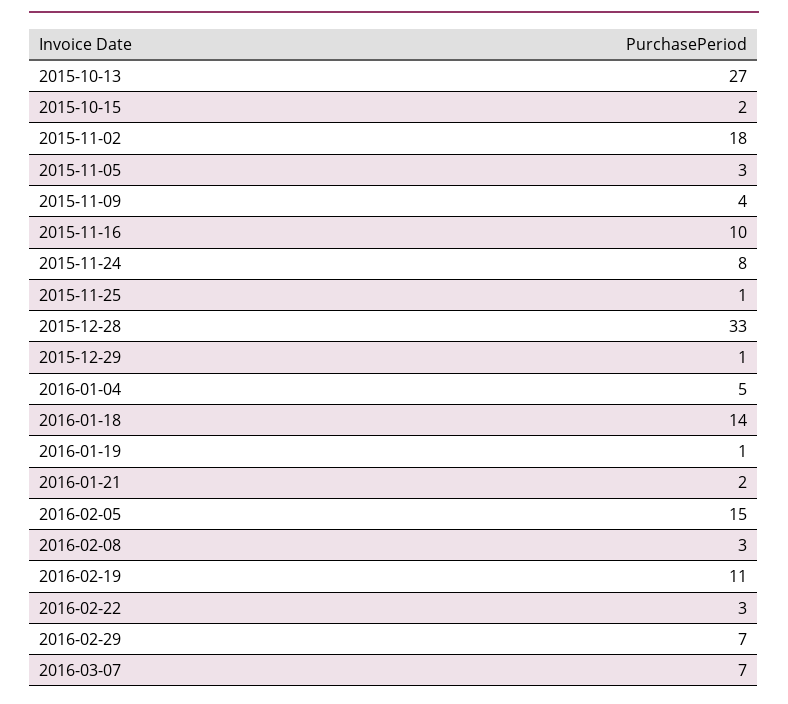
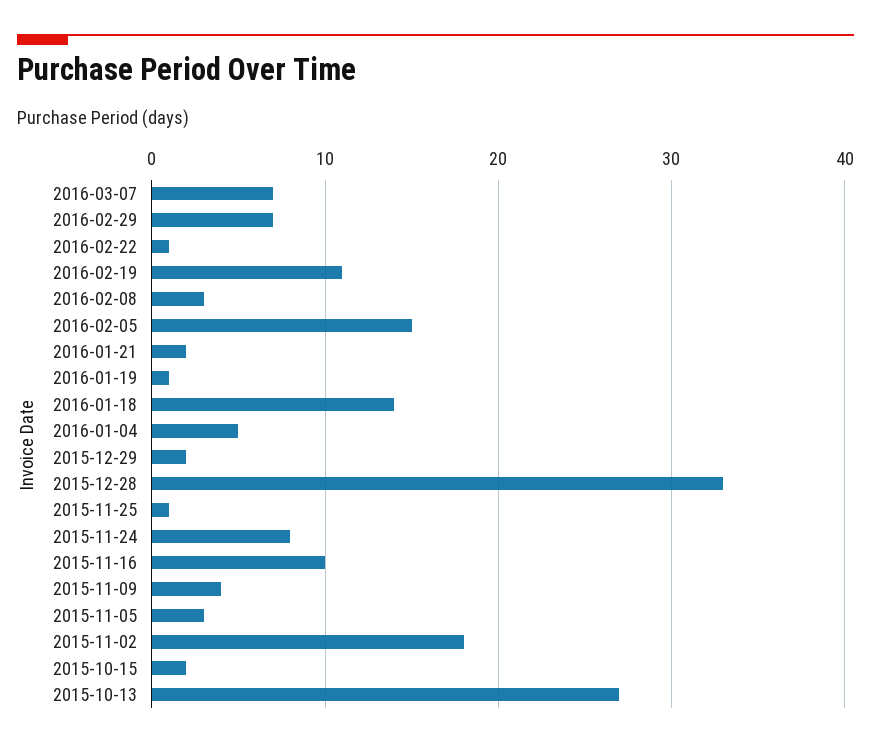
  {
    "2015-10-13": 27,
    "2015-10-15": 2,
    "2015-11-02": 18,
    "2015-11-05": 3,
    "2015-11-09": 4,
    "2015-11-16": 10,
    "2015-11-24": 8,
    "2015-11-25": 1,
    "2015-12-28": 33,
-   "2015-12-29": 1,
+   "2015-12-29": 2,
    "2016-01-04": 5,
    "2016-01-18": 14,
    "2016-01-19": 1,
    "2016-01-21": 2,
    "2016-02-05": 15,
    "2016-02-08": 3,
    "2016-02-19": 11,
-   "2016-02-22": 3,
+   "2016-02-22": 1,
    "2016-02-29": 7,
    "2016-03-07": 7
  }

